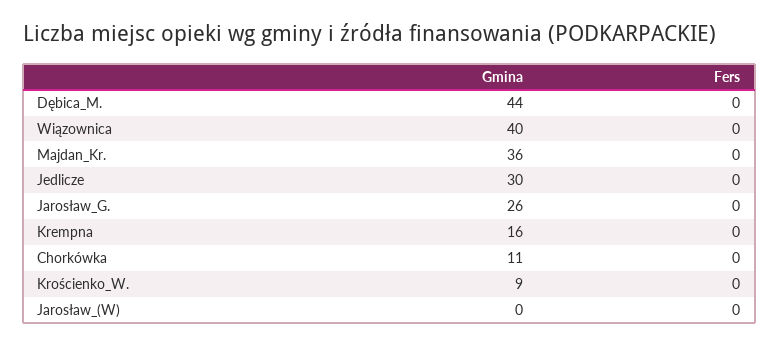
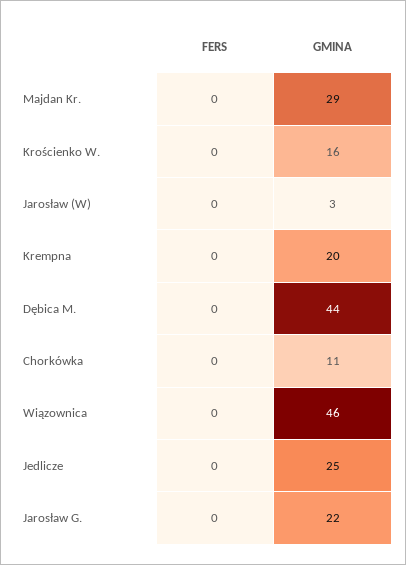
  {
    "Gmina": {
      "Dębica_M.": 44,
-     "Wiązownica": 40,
+     "Wiązownica": 46,
-     "Majdan_Kr.": 36,
+     "Majdan_Kr.": 29,
-     "Jedlicze": 30,
+     "Jedlicze": 25,
-     "Jarosław_G.": 26,
+     "Jarosław_G.": 22,
-     "Krempna": 16,
+     "Krempna": 20,
      "Chorkówka": 11,
-     "Krościenko_W.": 9,
+     "Krościenko_W.": 16,
-     "Jarosław_(W)": 0
+     "Jarosław_(W)": 3
    },
    "Fers": {
      "Dębica_M.": 0,
      "Wiązownica": 0,
      "Majdan_Kr.": 0,
      "Jedlicze": 0,
      "Jarosław_G.": 0,
      "Krempna": 0,
      "Chorkówka": 0,
      "Krościenko_W.": 0,
      "Jarosław_(W)": 0
    }
  }

